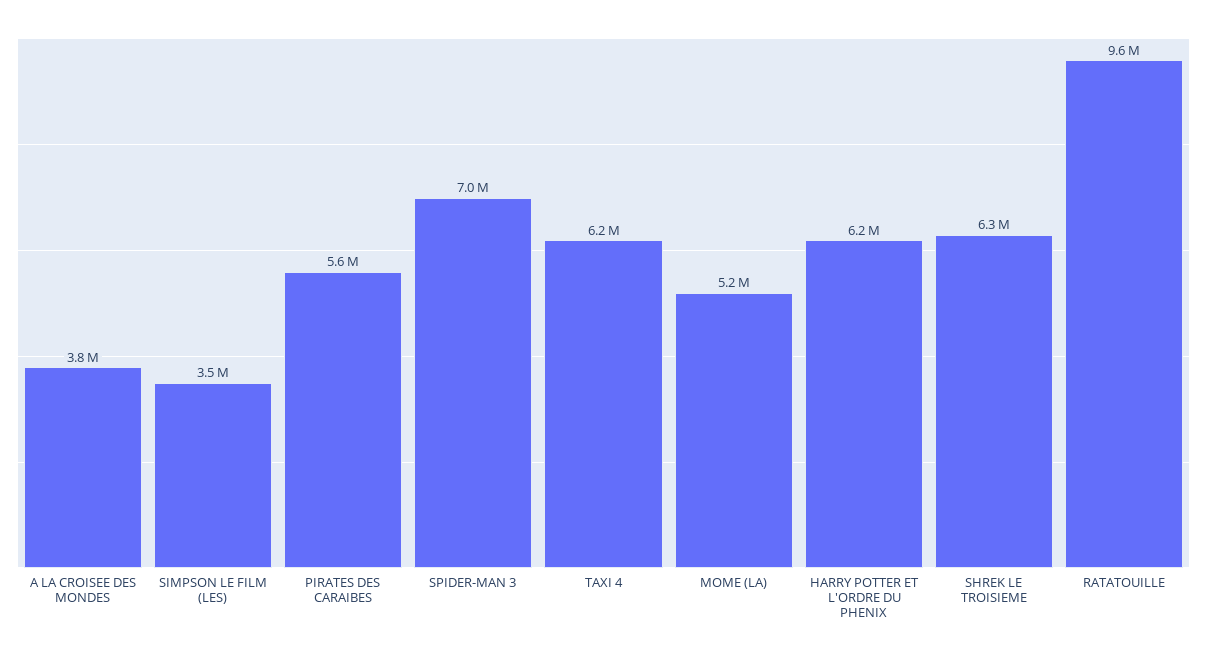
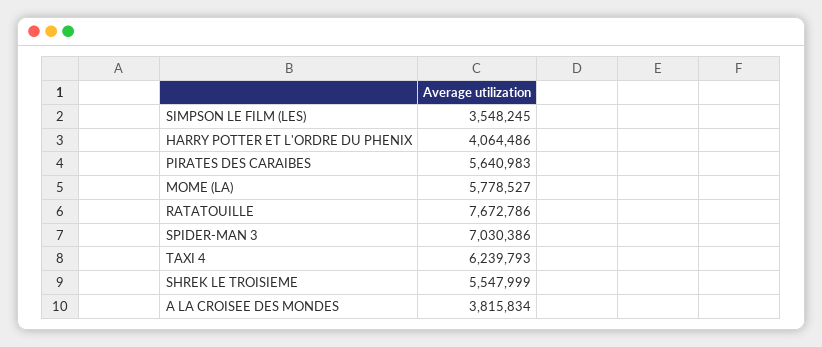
  {
    "A LA CROISEE DES MONDES": 3815834,
    "SIMPSON LE FILM (LES)": 3548245,
    "PIRATES DES CARAIBES": 5640983,
    "SPIDER-MAN 3": 7030386,
    "TAXI 4": 6239793,
-   "MOME (LA)": 5200000,
+   "MOME (LA)": 5778527,
-   "HARRY POTTER ET L'ORDRE DU PHENIX": 6200000,
+   "HARRY POTTER ET L'ORDRE DU PHENIX": 4064486,
-   "SHREK LE TROISIEME": 6300000,
+   "SHREK LE TROISIEME": 5547999,
-   "RATATOUILLE": 9600000
+   "RATATOUILLE": 7672786
  }

